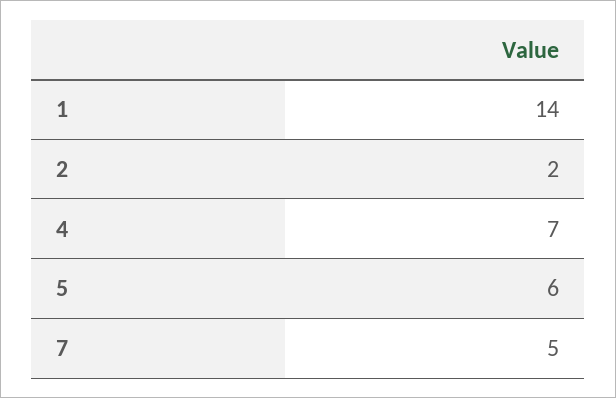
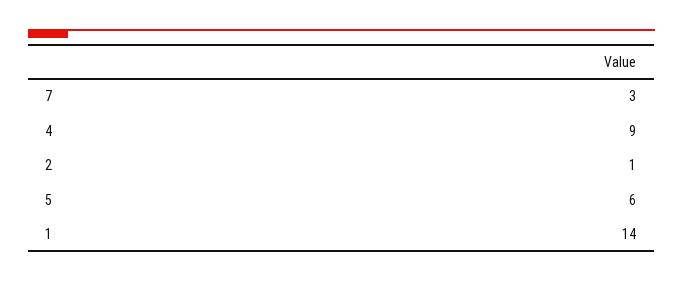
  {
    "1": 14,
-   "2": 2,
+   "2": 1,
-   "4": 7,
+   "4": 9,
    "5": 6,
-   "7": 5
+   "7": 3
  }

